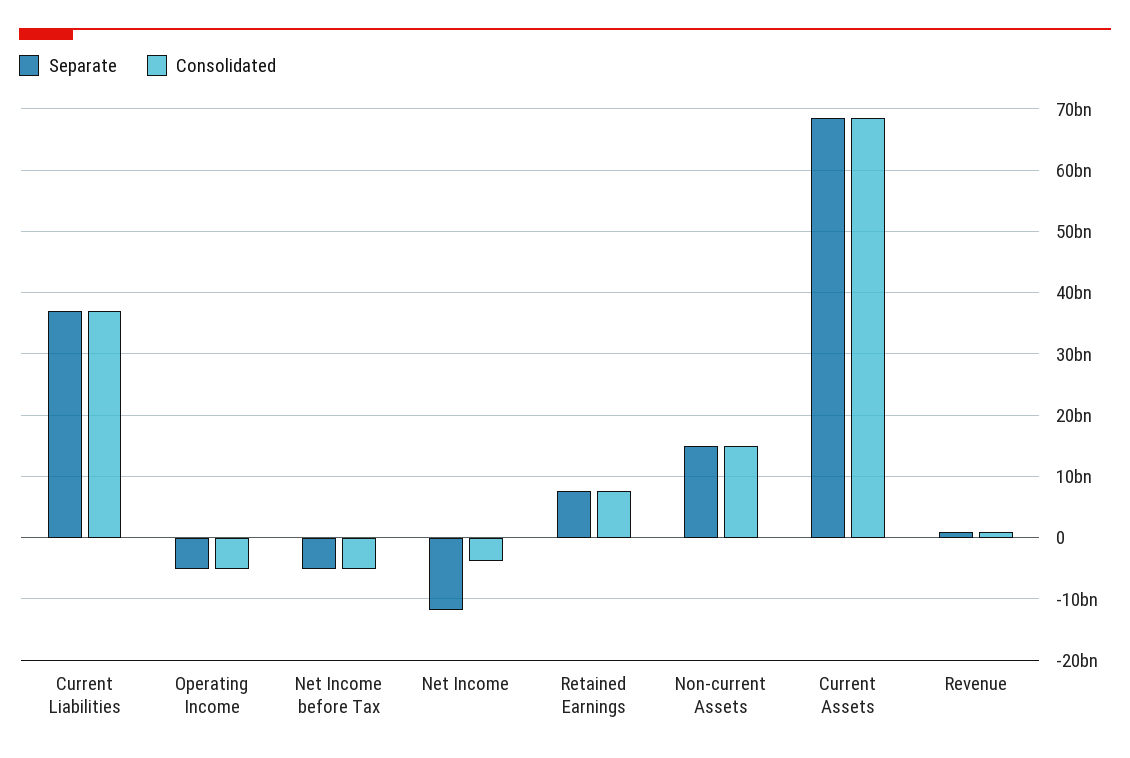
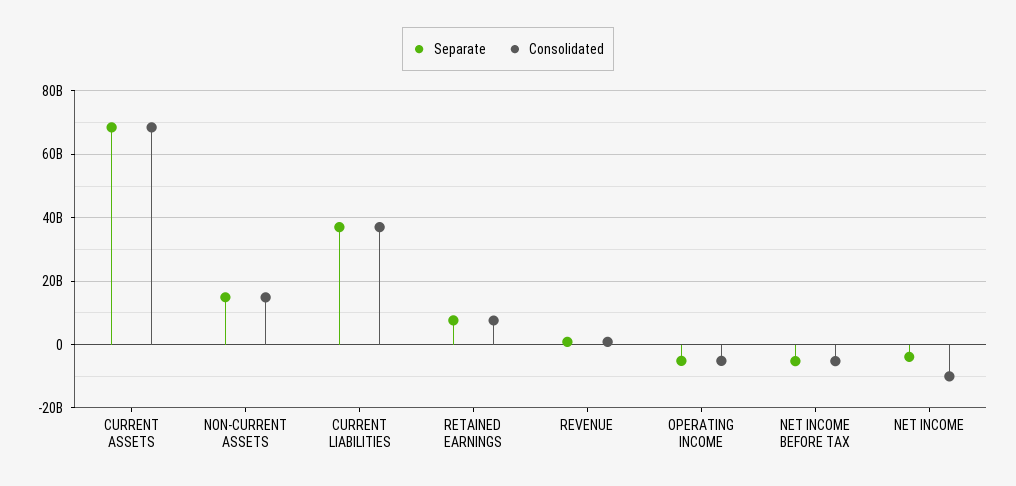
  {
    "Separate": {
      "Current Liabilities": 37000000000,
      "Operating Income": -5000000000,
      "Net Income before Tax": -5000000000,
-     "Net Income": -12000000000,
+     "Net Income": -4000000000,
      "Retained Earnings": 8000000000,
      "Non-current Assets": 15000000000,
      "Current Assets": 69000000000,
      "Revenue": 1000000000
    },
    "Consolidated": {
      "Current Liabilities": 37000000000,
      "Operating Income": -5000000000,
      "Net Income before Tax": -5000000000,
-     "Net Income": -4000000000,
+     "Net Income": -10000000000,
      "Retained Earnings": 8000000000,
      "Non-current Assets": 15000000000,
      "Current Assets": 69000000000,
      "Revenue": 1000000000
    }
  }

